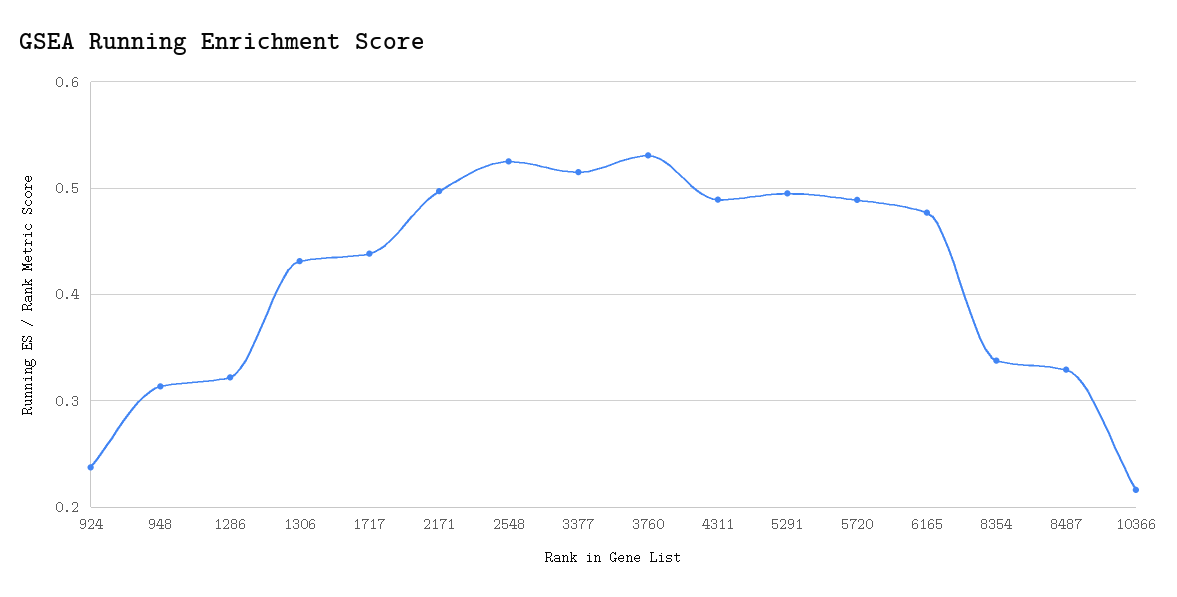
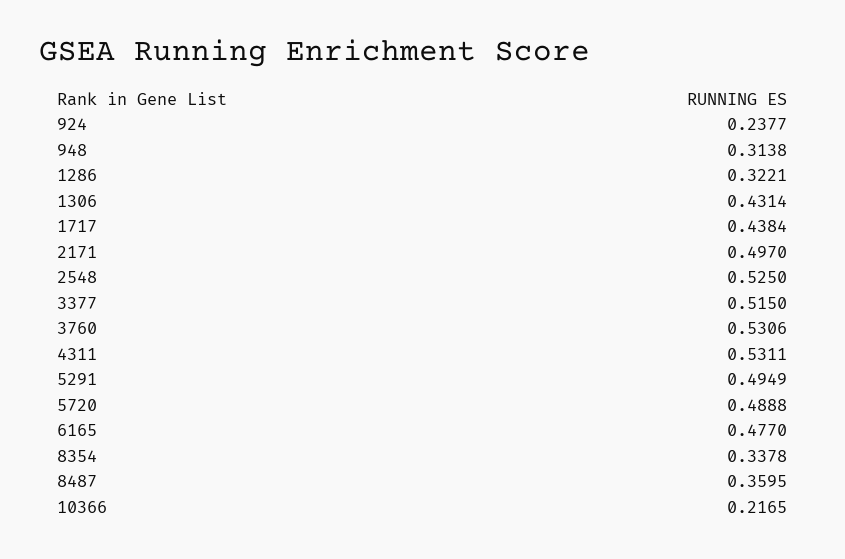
  {
    "924": 0.2377,
    "948": 0.3138,
    "1286": 0.3221,
    "1306": 0.4314,
    "1717": 0.4384,
    "2171": 0.497,
    "2548": 0.525,
    "3377": 0.515,
    "3760": 0.5306,
-   "4311": 0.49,
+   "4311": 0.5311,
    "5291": 0.4949,
    "5720": 0.4888,
    "6165": 0.477,
    "8354": 0.3378,
-   "8487": 0.33,
+   "8487": 0.3595,
    "10366": 0.2165
  }

